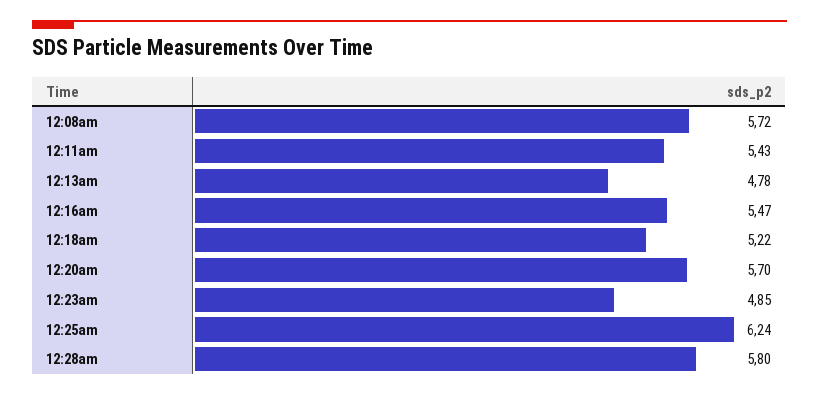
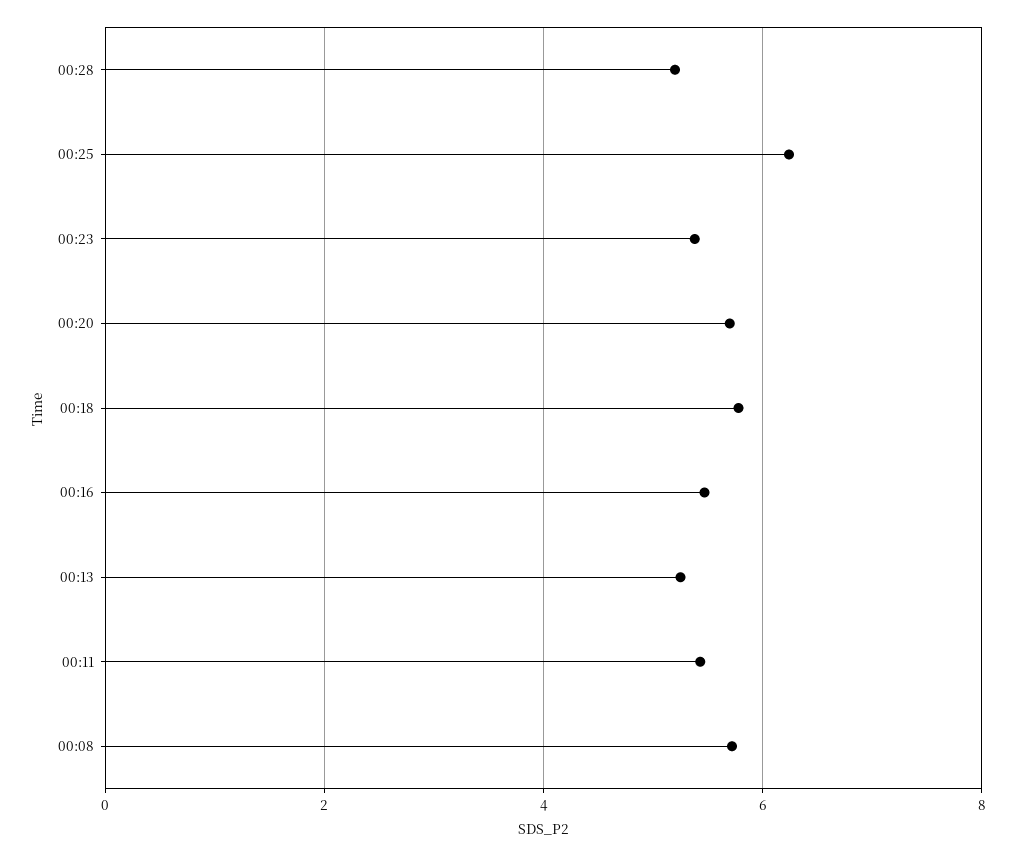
  {
    "12:08am": 5.72,
    "12:11am": 5.43,
-   "12:13am": 4.78,
+   "12:13am": 5.2,
    "12:16am": 5.47,
-   "12:18am": 5.22,
+   "12:18am": 5.8,
    "12:20am": 5.7,
-   "12:23am": 4.85,
+   "12:23am": 5.4,
    "12:25am": 6.24,
-   "12:28am": 5.8
+   "12:28am": 5.2
  }

